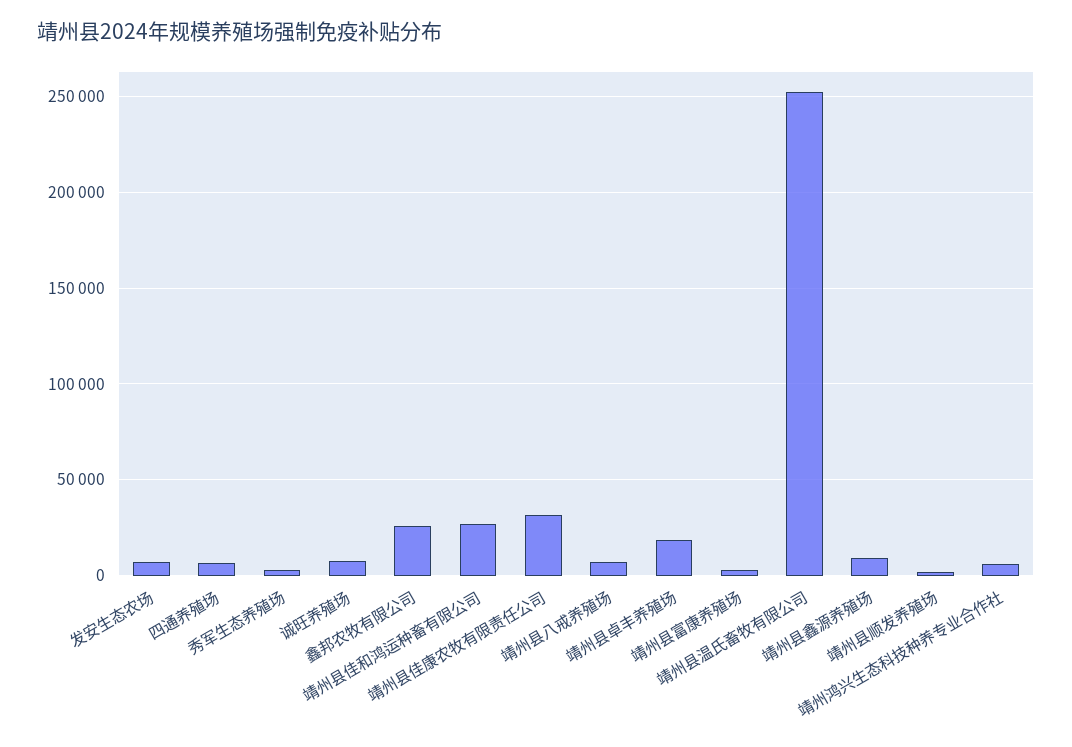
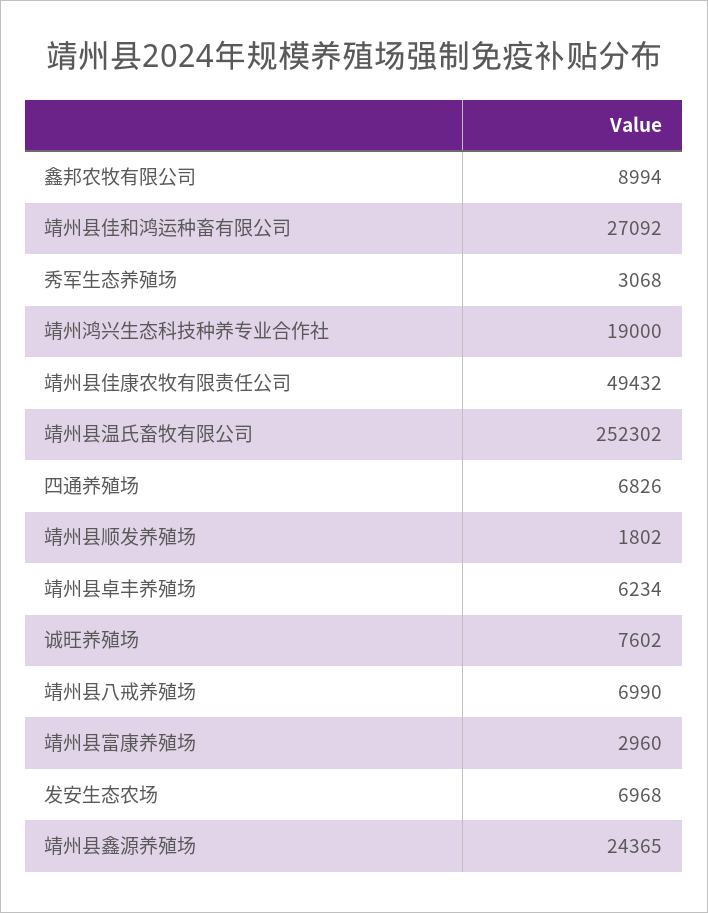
  {
    "发安生态农场": 6968,
    "四通养殖场": 6826,
    "秀军生态养殖场": 3068,
    "诚旺养殖场": 7602,
-   "鑫邦农牧有限公司": 25000,
+   "鑫邦农牧有限公司": 8994,
    "靖州县佳和鸿运种畜有限公司": 27092,
-   "靖州县佳康农牧有限责任公司": 30000,
+   "靖州县佳康农牧有限责任公司": 49432,
    "靖州县八戒养殖场": 6990,
-   "靖州县卓丰养殖场": 20000,
+   "靖州县卓丰养殖场": 6234,
    "靖州县富康养殖场": 2960,
    "靖州县温氏畜牧有限公司": 252302,
-   "靖州县鑫源养殖场": 10000,
+   "靖州县鑫源养殖场": 24365,
    "靖州县顺发养殖场": 1802,
-   "靖州鸿兴生态科技种养专业合作社": 5000
+   "靖州鸿兴生态科技种养专业合作社": 19000
  }

